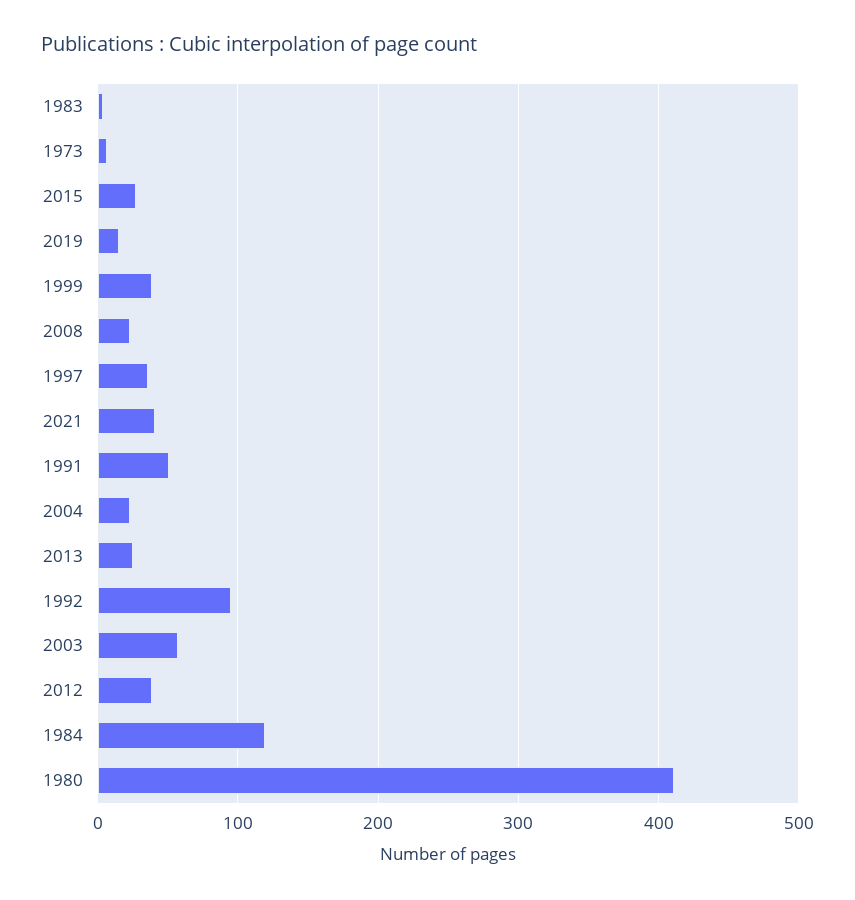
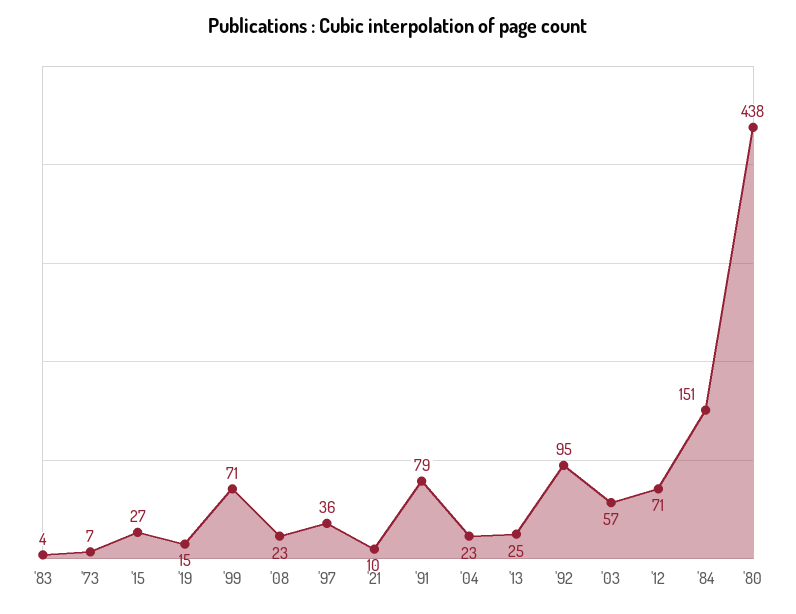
  {
    "1983": 4,
    "1973": 7,
    "2015": 27,
    "2019": 15,
-   "1999": 40,
+   "1999": 71,
    "2008": 23,
    "1997": 36,
-   "2021": 40,
+   "2021": 10,
-   "1991": 50,
+   "1991": 79,
    "2004": 23,
    "2013": 25,
    "1992": 95,
    "2003": 57,
-   "2012": 40,
+   "2012": 71,
-   "1984": 120,
+   "1984": 151,
-   "1980": 410
+   "1980": 438
  }

